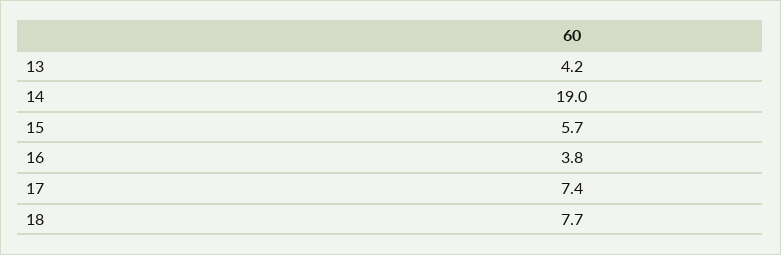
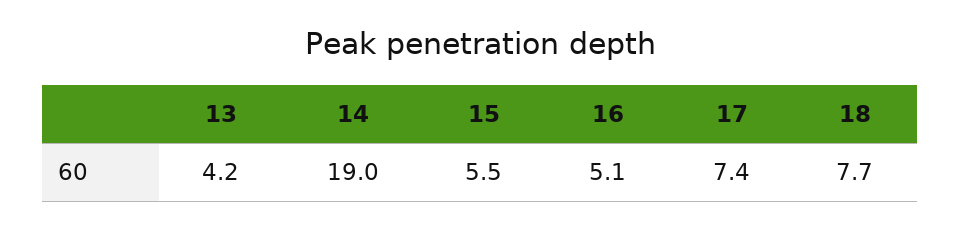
  {
    "13": 4.2,
    "14": 19,
-   "15": 5.7,
+   "15": 5.5,
-   "16": 3.8,
+   "16": 5.1,
    "17": 7.4,
    "18": 7.7
  }

